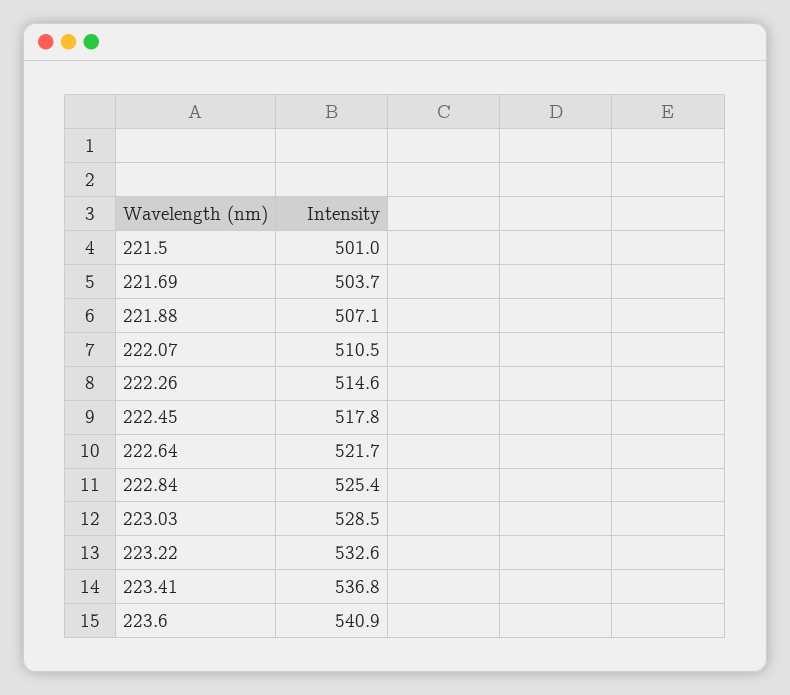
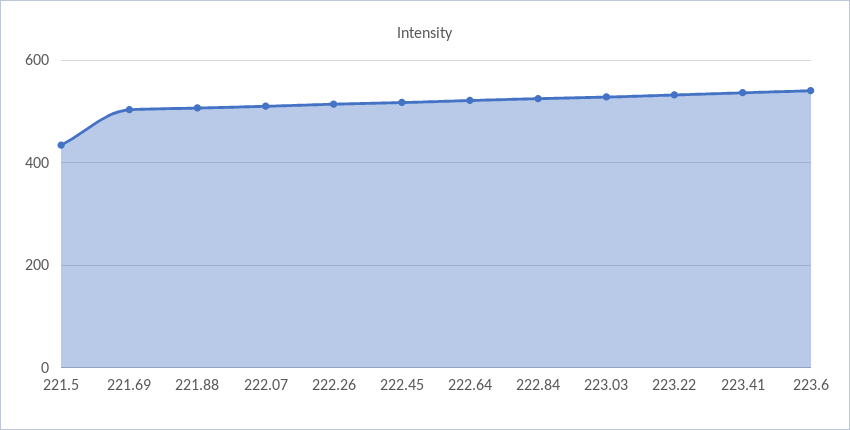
  {
-   "221.5": 501,
+   "221.5": 440,
    "221.69": 503.7,
    "221.88": 507.1,
    "222.07": 510.5,
    "222.26": 514.6,
    "222.45": 517.8,
    "222.64": 521.7,
    "222.84": 525.4,
    "223.03": 528.5,
    "223.22": 532.6,
    "223.41": 536.8,
    "223.6": 540.9
  }

